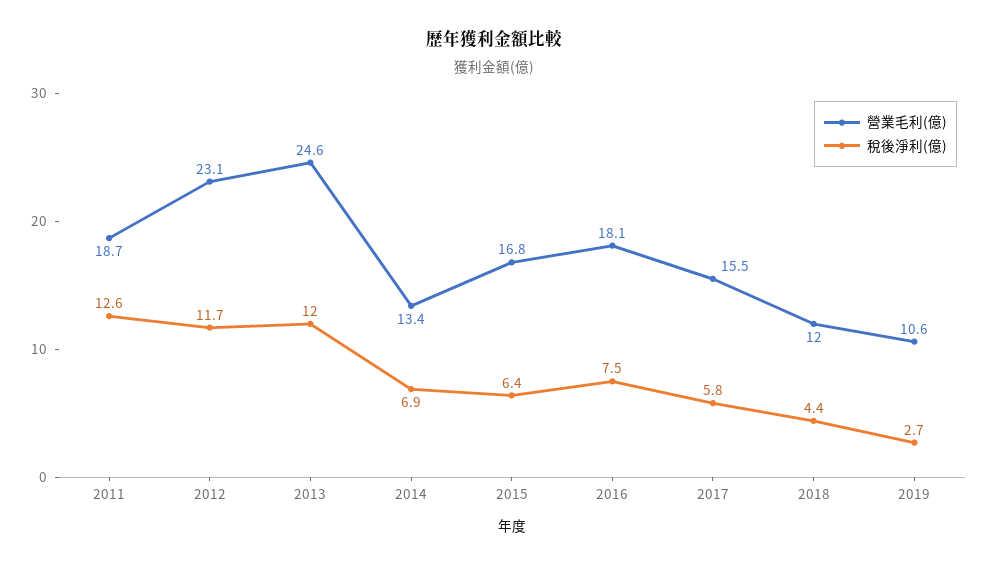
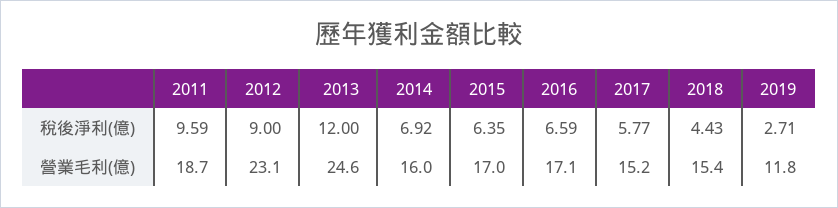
  {
    "營業毛利(億)": {
      "2011": 18.7,
      "2012": 23.1,
      "2013": 24.6,
-     "2014": 13.4,
+     "2014": 16,
-     "2015": 16.8,
+     "2015": 17,
-     "2016": 18.1,
+     "2016": 17.1,
-     "2017": 15.5,
+     "2017": 15.2,
-     "2018": 12,
+     "2018": 15.4,
-     "2019": 10.6
+     "2019": 11.8
    },
    "稅後淨利(億)": {
-     "2011": 12.6,
+     "2011": 9.59,
-     "2012": 11.7,
+     "2012": 9,
      "2013": 12,
      "2014": 6.92,
      "2015": 6.35,
-     "2016": 7.5,
+     "2016": 6.59,
      "2017": 5.77,
      "2018": 4.43,
      "2019": 2.71
    }
  }

